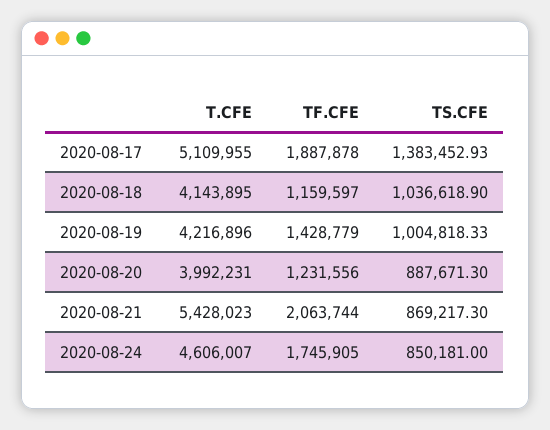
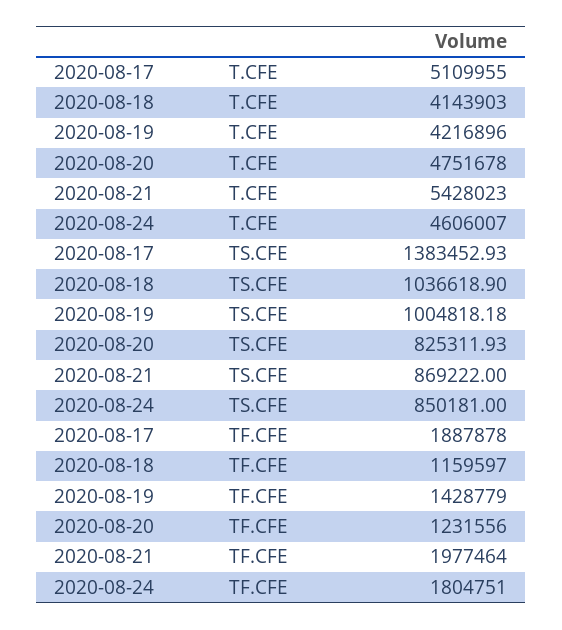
  {
    "T.CFE": {
      "2020-08-17": 5109955,
-     "2020-08-18": 4143895,
+     "2020-08-18": 4143903,
      "2020-08-19": 4216896,
-     "2020-08-20": 3992231,
+     "2020-08-20": 4751678,
      "2020-08-21": 5428023,
      "2020-08-24": 4606007
    },
    "TF.CFE": {
      "2020-08-17": 1887878,
      "2020-08-18": 1159597,
      "2020-08-19": 1428779,
      "2020-08-20": 1231556,
-     "2020-08-21": 2063744,
+     "2020-08-21": 1977464,
-     "2020-08-24": 1745905
+     "2020-08-24": 1804751
    },
    "TS.CFE": {
      "2020-08-17": 1383452.93,
      "2020-08-18": 1036618.9,
-     "2020-08-19": 1004818.33,
+     "2020-08-19": 1004818.18,
-     "2020-08-20": 887671.3,
+     "2020-08-20": 825311.93,
-     "2020-08-21": 869217.3,
+     "2020-08-21": 869222,
      "2020-08-24": 850181
    }
  }

